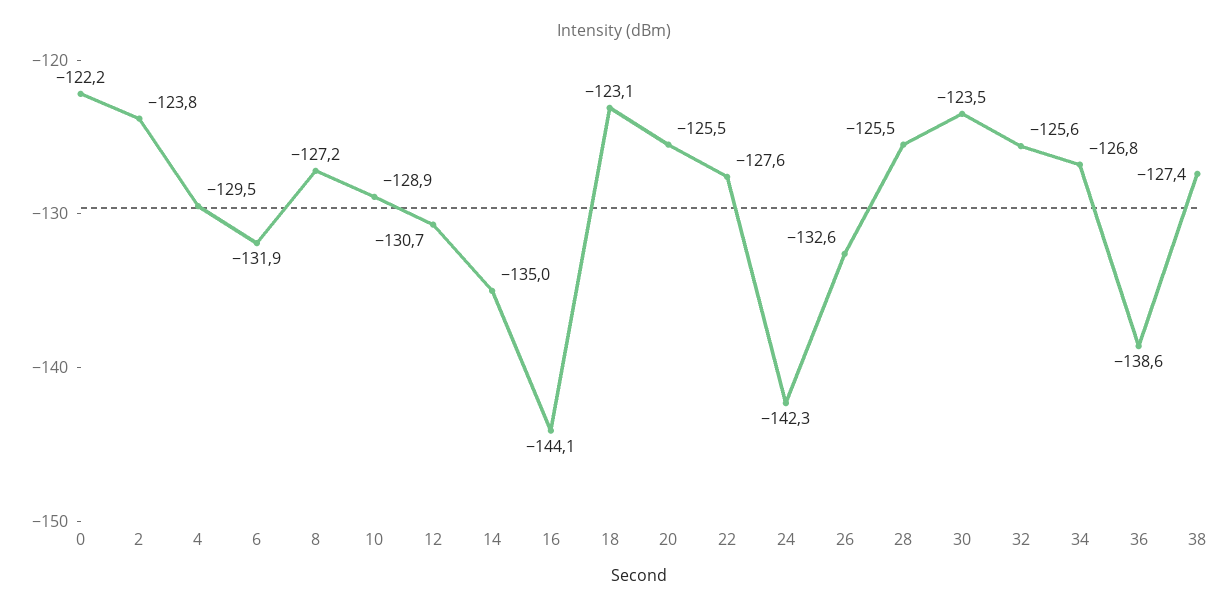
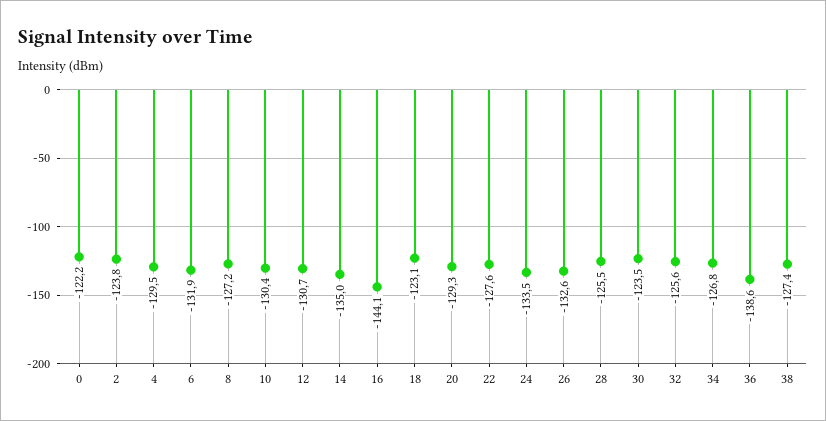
  {
    "0": -122.2,
    "2": -123.8,
    "4": -129.5,
    "6": -131.9,
    "8": -127.2,
-   "10": -128.9,
+   "10": -130.4,
    "12": -130.7,
    "14": -135,
    "16": -144.1,
    "18": -123.1,
-   "20": -125.5,
+   "20": -129.3,
    "22": -127.6,
-   "24": -142.3,
+   "24": -133.5,
    "26": -132.6,
    "28": -125.5,
    "30": -123.5,
    "32": -125.6,
    "34": -126.8,
    "36": -138.6,
    "38": -127.4
  }

